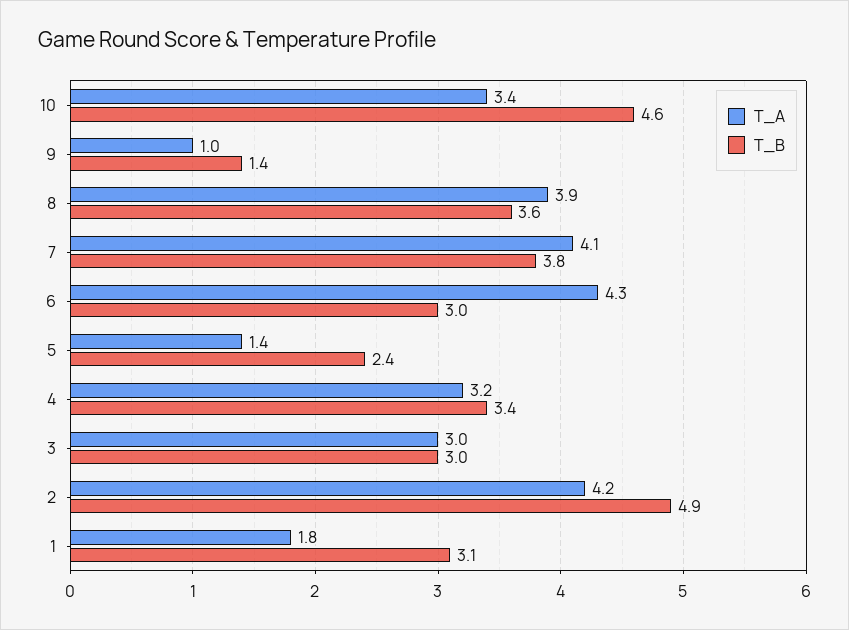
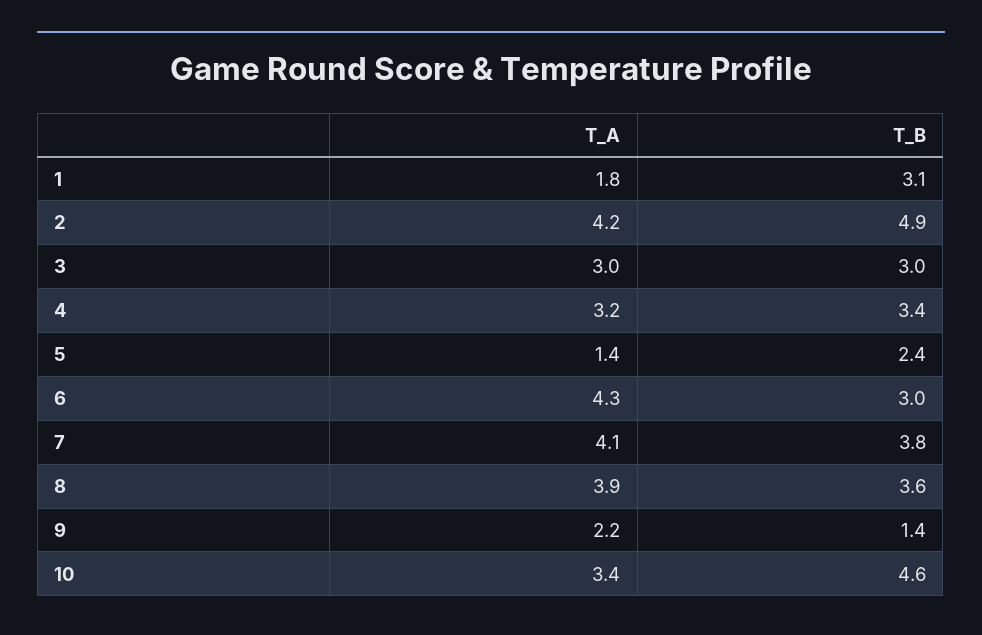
  {
    "T_A": {
      "10": 3.4,
-     "9": 1,
+     "9": 2.2,
      "8": 3.9,
      "7": 4.1,
      "6": 4.3,
      "5": 1.4,
      "4": 3.2,
      "3": 3,
      "2": 4.2,
      "1": 1.8
    },
    "T_B": {
      "10": 4.6,
      "9": 1.4,
      "8": 3.6,
      "7": 3.8,
      "6": 3,
      "5": 2.4,
      "4": 3.4,
      "3": 3,
      "2": 4.9,
      "1": 3.1
    }
  }

